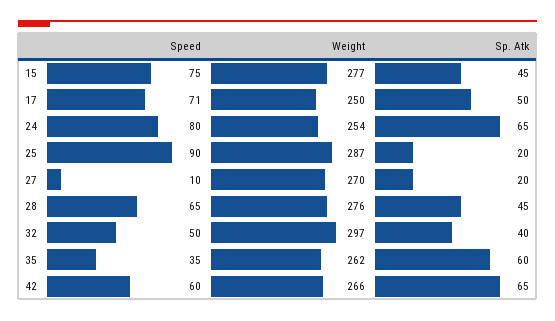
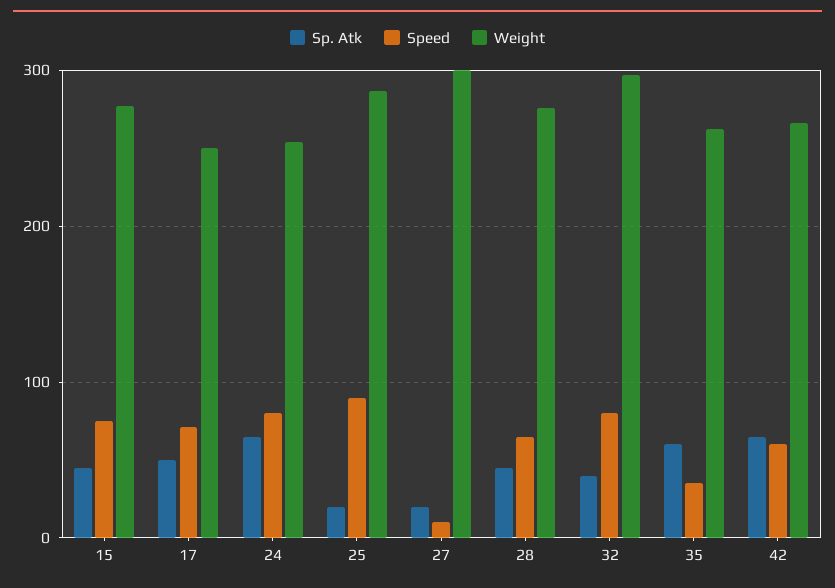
  {
    "Speed": {
      "15": 75,
      "17": 71,
      "24": 80,
      "25": 90,
      "27": 10,
      "28": 65,
-     "32": 50,
+     "32": 80,
      "35": 35,
      "42": 60
    },
    "Weight": {
      "15": 277,
      "17": 250,
      "24": 254,
      "25": 287,
-     "27": 270,
+     "27": 300,
      "28": 276,
      "32": 297,
      "35": 262,
      "42": 266
    },
    "Sp. Atk": {
      "15": 45,
      "17": 50,
      "24": 65,
      "25": 20,
      "27": 20,
      "28": 45,
      "32": 40,
      "35": 60,
      "42": 65
    }
  }

